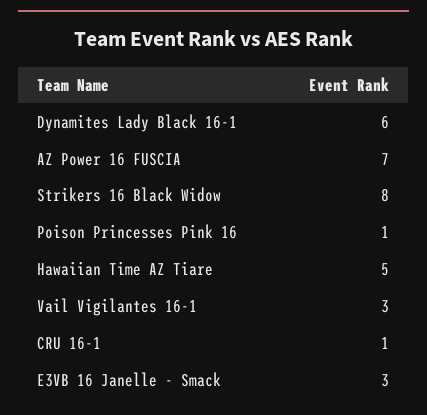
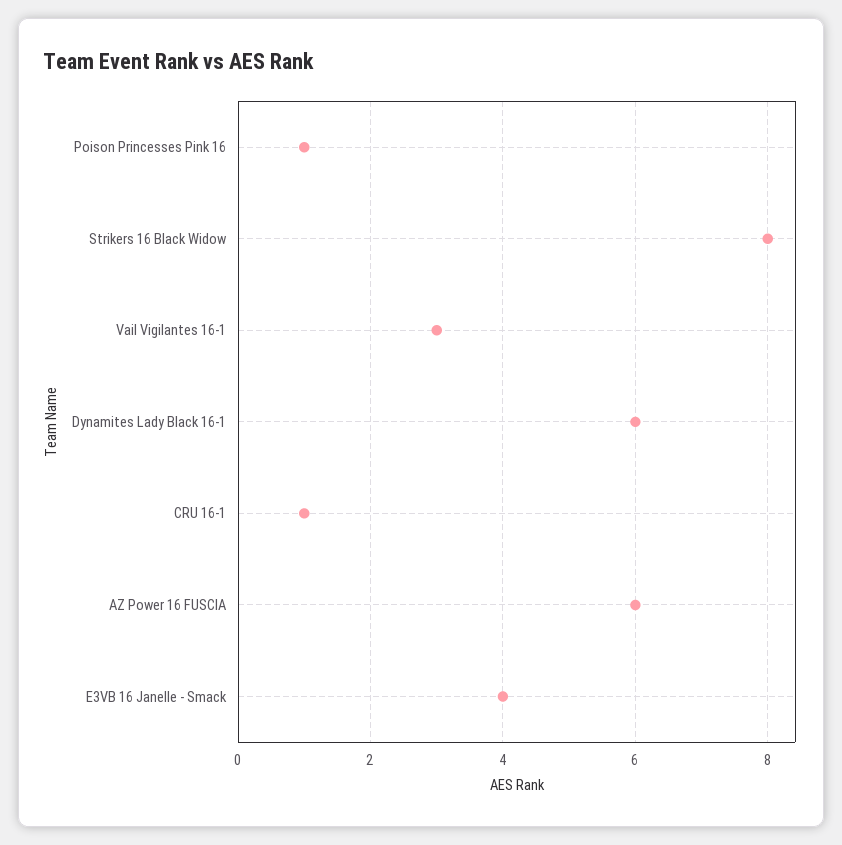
  {
    "Dynamites Lady Black 16-1": 6,
-   "AZ Power 16 FUSCIA": 7,
+   "AZ Power 16 FUSCIA": 6,
    "Strikers 16 Black Widow": 8,
    "Poison Princesses Pink 16": 1,
-   "Hawaiian Time AZ Tiare": 5,
    "Vail Vigilantes 16-1": 3,
    "CRU 16-1": 1,
-   "E3VB 16 Janelle - Smack": 3
+   "E3VB 16 Janelle - Smack": 4
  }

